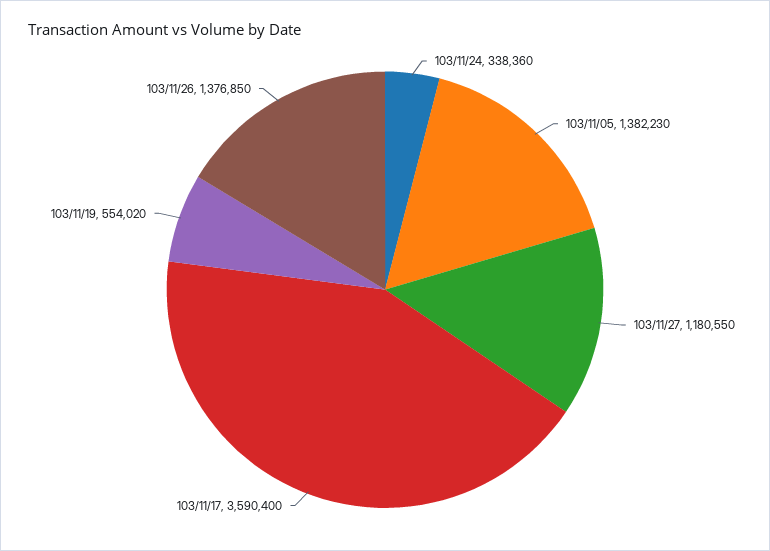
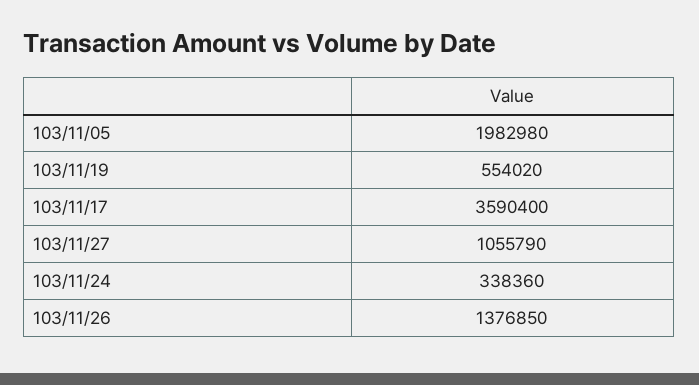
  {
    "103/11/24": 338360,
-   "103/11/05": 1382230,
+   "103/11/05": 1982980,
-   "103/11/27": 1180550,
+   "103/11/27": 1055790,
    "103/11/17": 3590400,
    "103/11/19": 554020,
    "103/11/26": 1376850
  }

